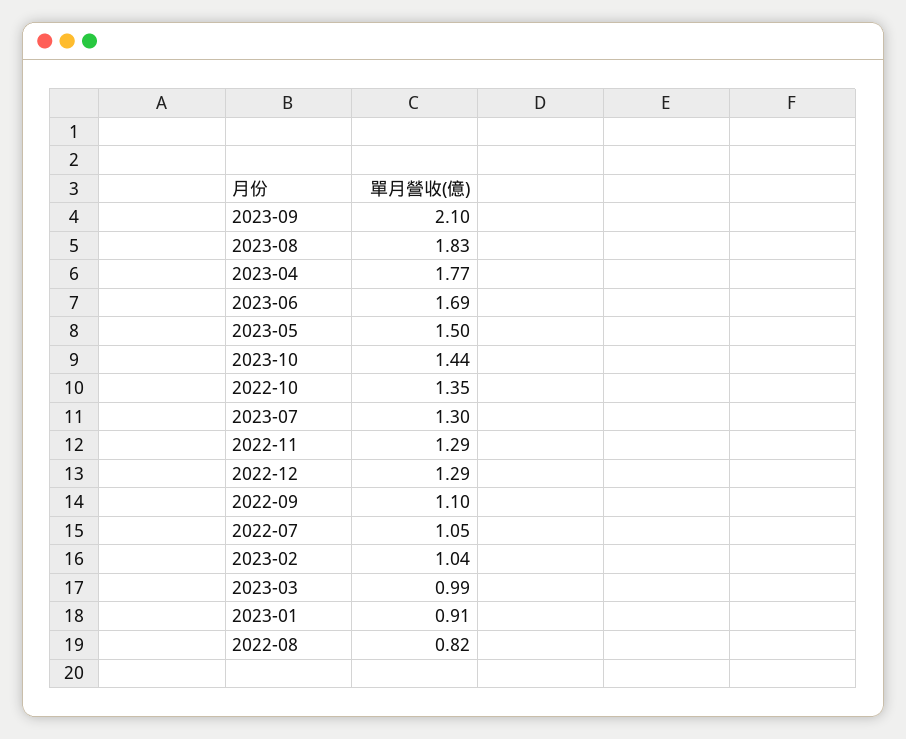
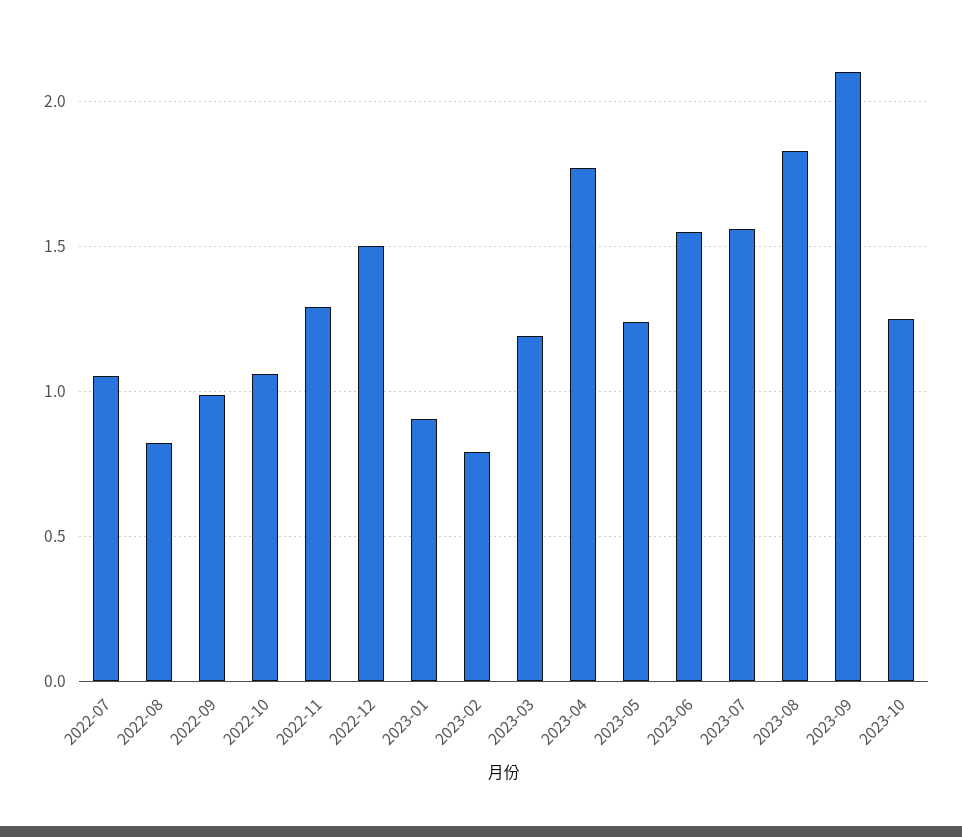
  {
    "2023-09": 2.1,
    "2023-08": 1.83,
    "2023-04": 1.77,
-   "2023-06": 1.69,
+   "2023-06": 1.55,
-   "2023-05": 1.5,
+   "2023-05": 1.25,
-   "2023-10": 1.44,
+   "2023-10": 1.25,
-   "2022-10": 1.35,
+   "2022-10": 1.05,
-   "2023-07": 1.3,
+   "2023-07": 1.55,
    "2022-11": 1.29,
-   "2022-12": 1.29,
+   "2022-12": 1.5,
-   "2022-09": 1.1,
+   "2022-09": 1,
    "2022-07": 1.05,
-   "2023-02": 1.04,
+   "2023-02": 0.8,
-   "2023-03": 0.99,
+   "2023-03": 1.2,
    "2023-01": 0.91,
    "2022-08": 0.82
  }

